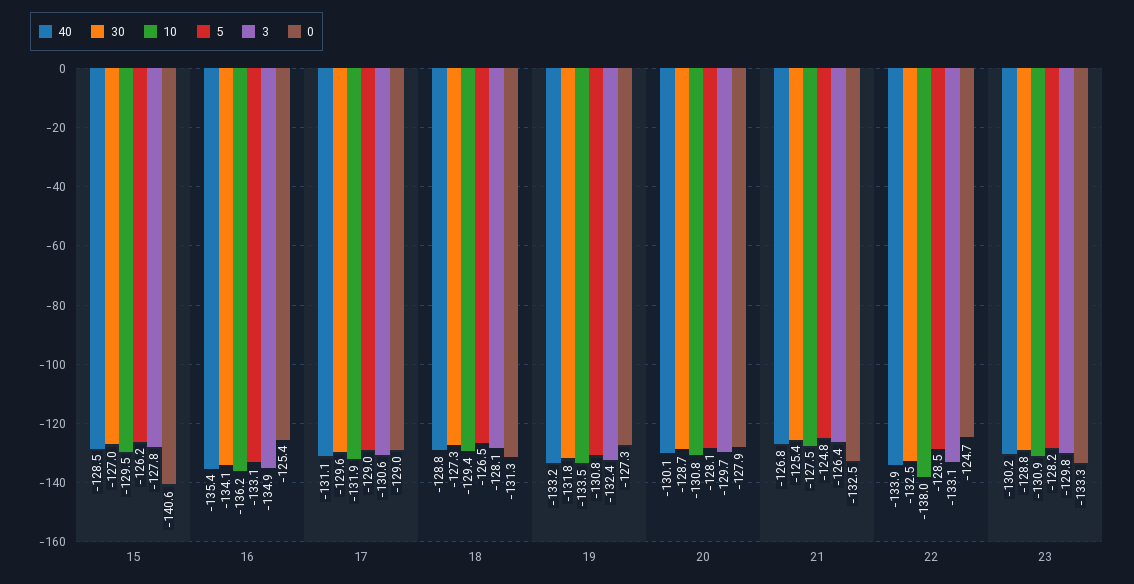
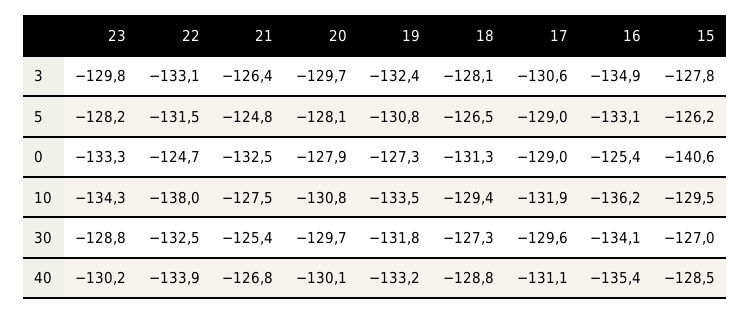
  {
    "40": {
      "15": -128.5,
      "16": -135.4,
      "17": -131.1,
      "18": -128.8,
      "19": -133.2,
      "20": -130.1,
      "21": -126.8,
      "22": -133.9,
      "23": -130.2
    },
    "30": {
      "15": -127,
      "16": -134.1,
      "17": -129.6,
      "18": -127.3,
      "19": -131.8,
-     "20": -128.7,
+     "20": -129.7,
      "21": -125.4,
      "22": -132.5,
      "23": -128.8
    },
    "10": {
      "15": -129.5,
      "16": -136.2,
      "17": -131.9,
      "18": -129.4,
      "19": -133.5,
      "20": -130.8,
      "21": -127.5,
      "22": -138,
-     "23": -130.9
+     "23": -134.3
    },
    "5": {
      "15": -126.2,
      "16": -133.1,
      "17": -129,
      "18": -126.5,
      "19": -130.8,
      "20": -128.1,
      "21": -124.8,
-     "22": -128.5,
+     "22": -131.5,
      "23": -128.2
    },
    "3": {
      "15": -127.8,
      "16": -134.9,
      "17": -130.6,
      "18": -128.1,
      "19": -132.4,
      "20": -129.7,
      "21": -126.4,
      "22": -133.1,
      "23": -129.8
    },
    "0": {
      "15": -140.6,
      "16": -125.4,
      "17": -129,
      "18": -131.3,
      "19": -127.3,
      "20": -127.9,
      "21": -132.5,
      "22": -124.7,
      "23": -133.3
    }
  }

